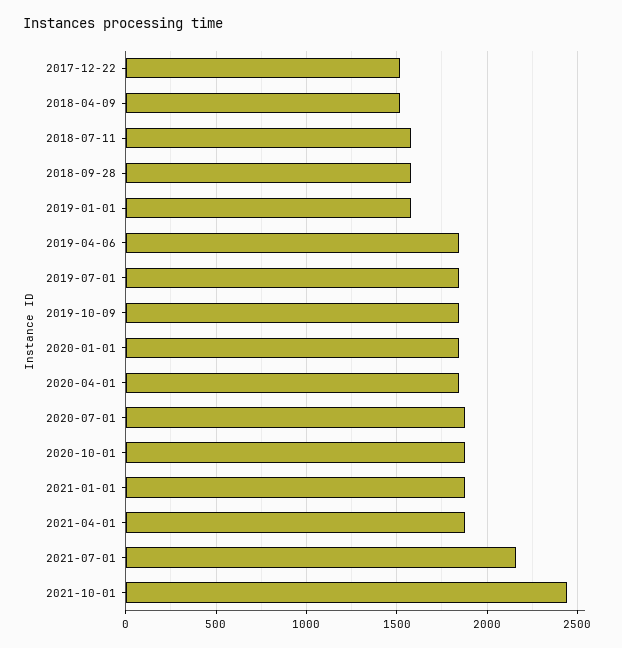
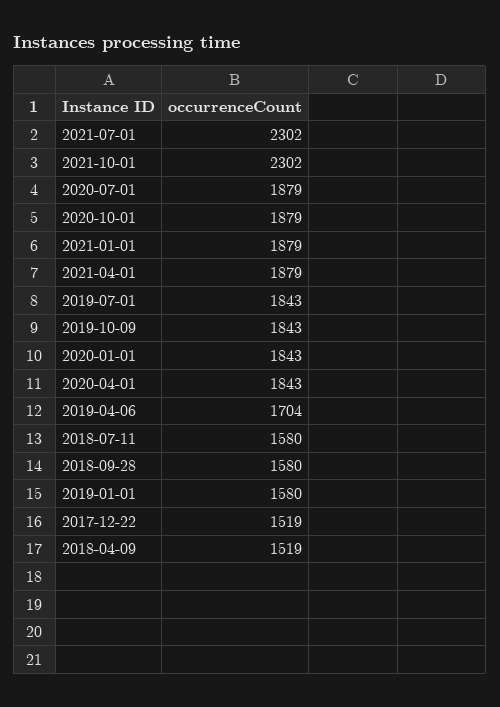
  {
    "2017-12-22": 1519,
    "2018-04-09": 1519,
    "2018-07-11": 1580,
    "2018-09-28": 1580,
    "2019-01-01": 1580,
-   "2019-04-06": 1850,
+   "2019-04-06": 1704,
    "2019-07-01": 1843,
    "2019-10-09": 1843,
    "2020-01-01": 1843,
    "2020-04-01": 1843,
    "2020-07-01": 1879,
    "2020-10-01": 1879,
    "2021-01-01": 1879,
    "2021-04-01": 1879,
-   "2021-07-01": 2150,
+   "2021-07-01": 2302,
-   "2021-10-01": 2450
+   "2021-10-01": 2302
  }

